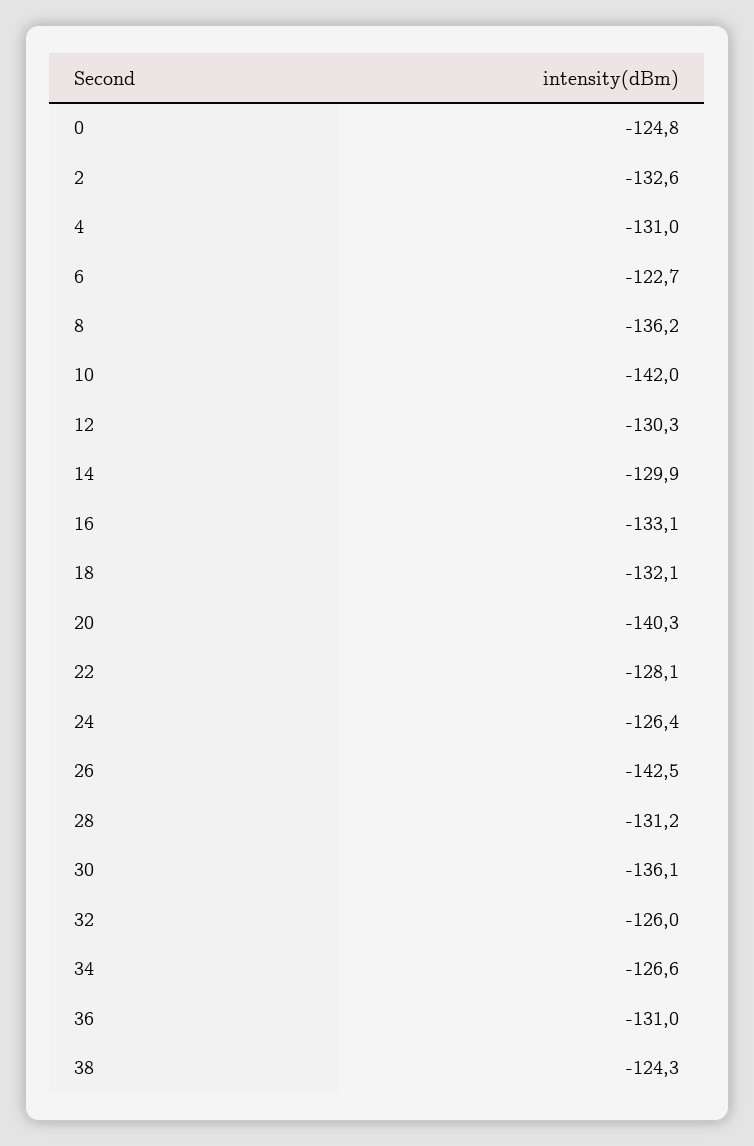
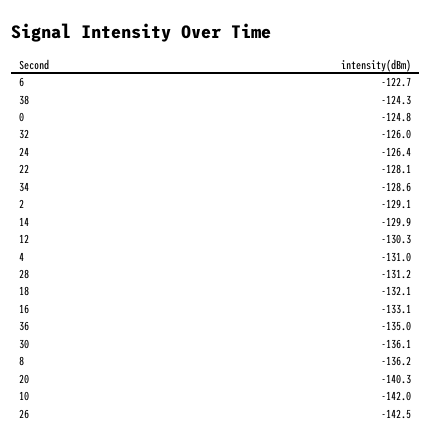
  {
    "0": -124.8,
-   "2": -132.6,
+   "2": -129.1,
    "4": -131,
    "6": -122.7,
    "8": -136.2,
    "10": -142,
    "12": -130.3,
    "14": -129.9,
    "16": -133.1,
    "18": -132.1,
    "20": -140.3,
    "22": -128.1,
    "24": -126.4,
    "26": -142.5,
    "28": -131.2,
    "30": -136.1,
    "32": -126,
-   "34": -126.6,
+   "34": -128.6,
-   "36": -131,
+   "36": -135,
    "38": -124.3
  }

